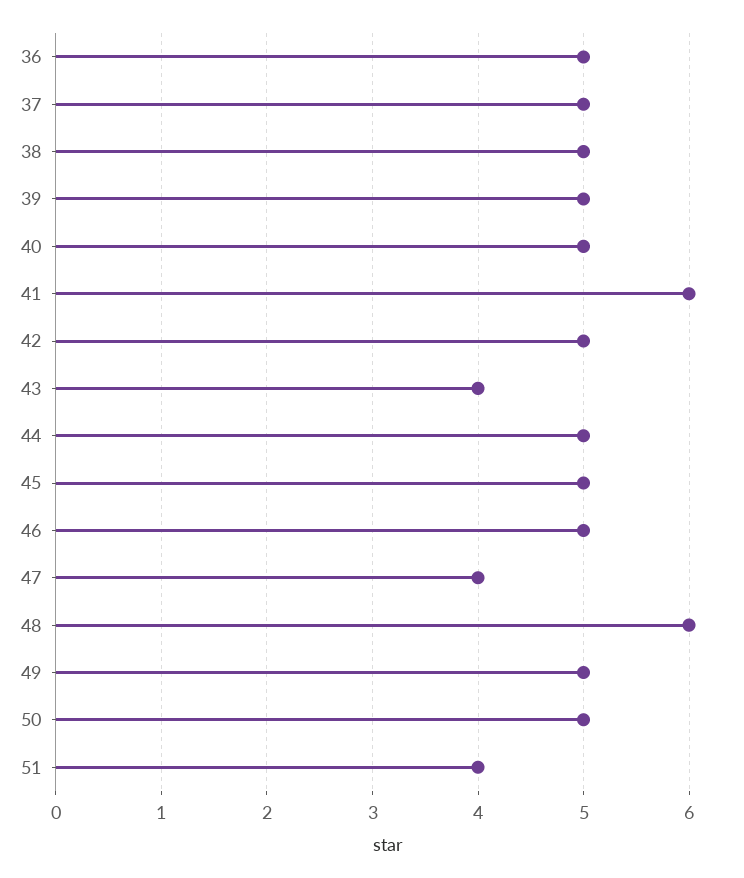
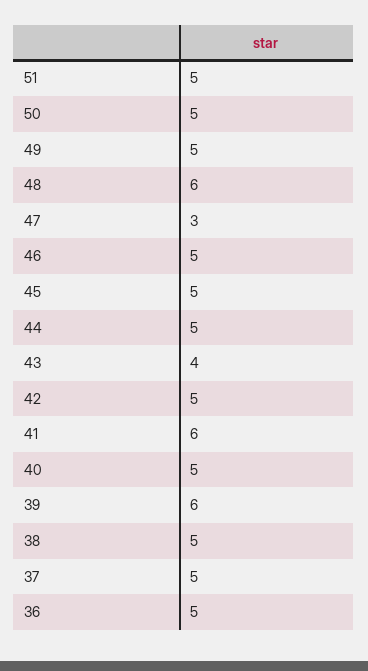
  {
    "36": 5,
    "37": 5,
    "38": 5,
-   "39": 5,
+   "39": 6,
    "40": 5,
    "41": 6,
    "42": 5,
    "43": 4,
    "44": 5,
    "45": 5,
    "46": 5,
-   "47": 4,
+   "47": 3,
    "48": 6,
    "49": 5,
    "50": 5,
-   "51": 4
+   "51": 5
  }

